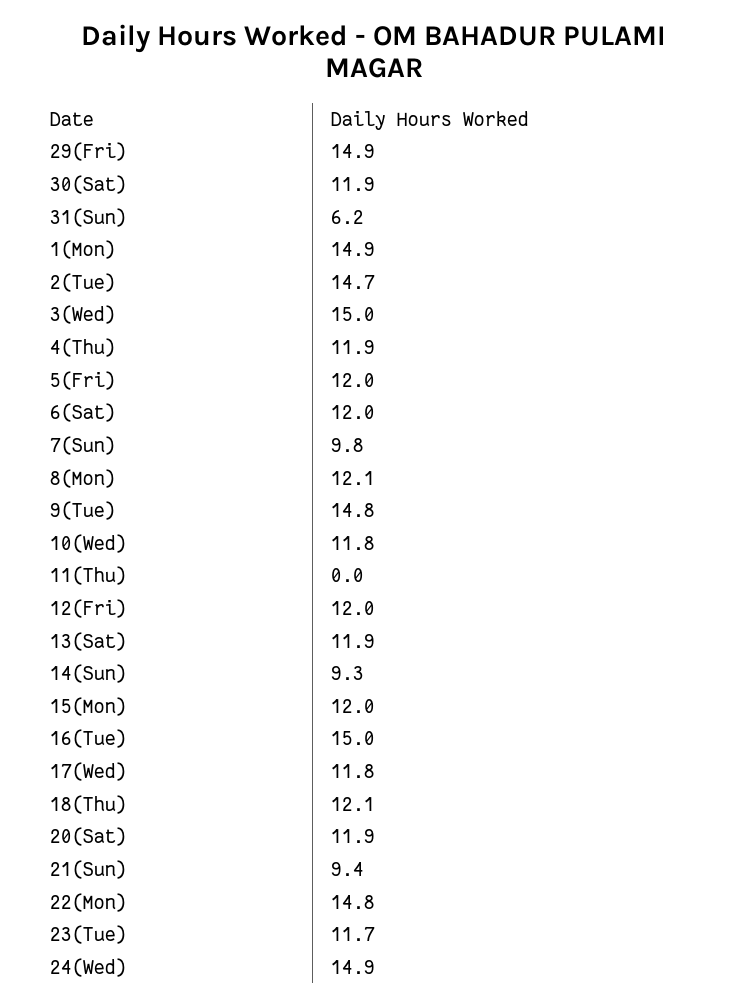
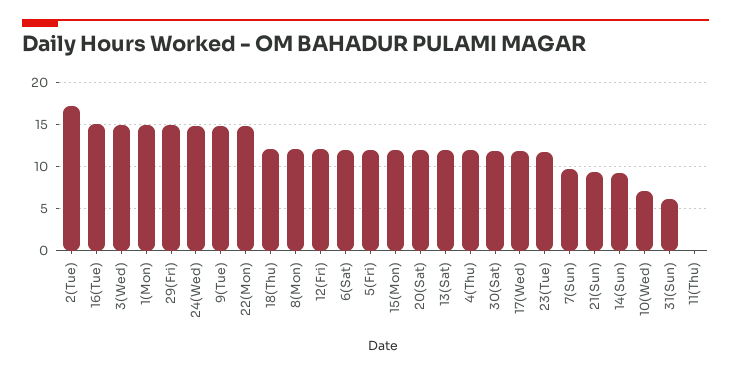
  {
    "29(Fri)": 14.9,
    "30(Sat)": 11.9,
    "31(Sun)": 6.2,
    "1(Mon)": 14.9,
-   "2(Tue)": 14.7,
+   "2(Tue)": 17,
    "3(Wed)": 15,
    "4(Thu)": 11.9,
    "5(Fri)": 12,
    "6(Sat)": 12,
    "7(Sun)": 9.8,
    "8(Mon)": 12.1,
    "9(Tue)": 14.8,
-   "10(Wed)": 11.8,
+   "10(Wed)": 7,
    "11(Thu)": 0,
    "12(Fri)": 12,
    "13(Sat)": 11.9,
    "14(Sun)": 9.3,
    "15(Mon)": 12,
    "16(Tue)": 15,
    "17(Wed)": 11.8,
    "18(Thu)": 12.1,
    "20(Sat)": 11.9,
    "21(Sun)": 9.4,
    "22(Mon)": 14.8,
    "23(Tue)": 11.7,
    "24(Wed)": 14.9
  }

